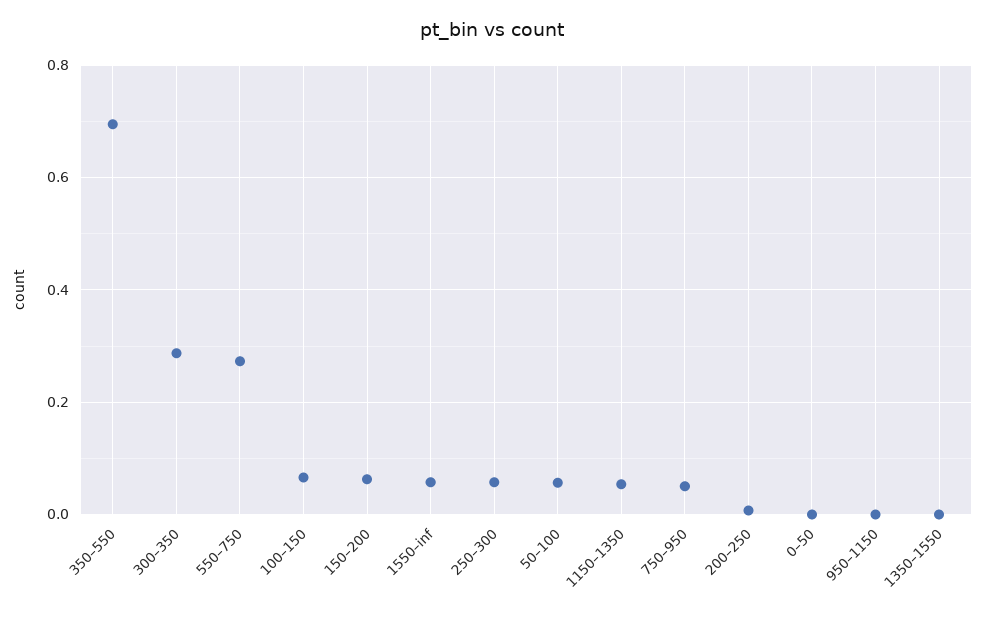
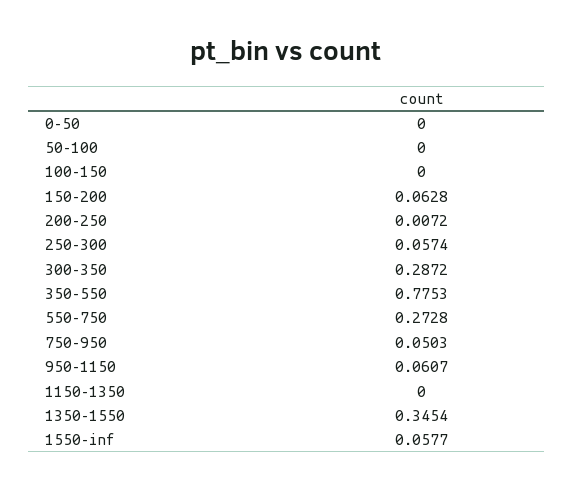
  {
-   "350–550": 0.7,
+   "350–550": 0.7753,
    "300–350": 0.2872,
    "550–750": 0.2728,
-   "100–150": 0.06,
+   "100–150": 0,
    "150–200": 0.0628,
    "1550–inf": 0.0577,
    "250–300": 0.0574,
-   "50–100": 0.06,
+   "50–100": 0,
-   "1150–1350": 0.06,
+   "1150–1350": 0,
    "750–950": 0.0503,
    "200–250": 0.0072,
    "0–50": 0,
-   "950–1150": 0,
+   "950–1150": 0.0607,
-   "1350–1550": 0
+   "1350–1550": 0.3454
  }

